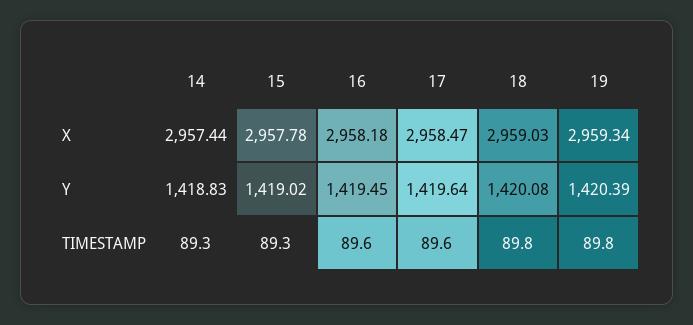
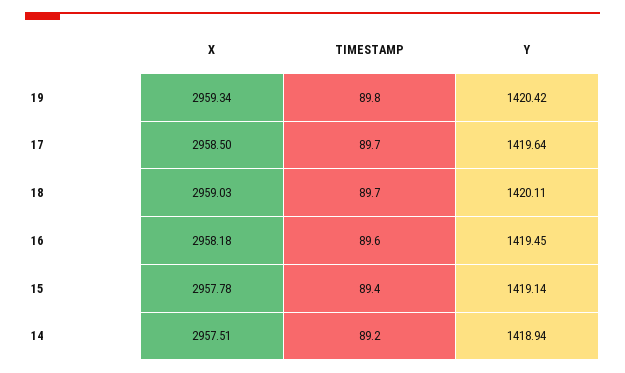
  {
    "14": {
-     "X": 2957.44,
+     "X": 2957.51,
-     "Y": 1418.83,
+     "Y": 1418.94,
-     "TIMESTAMP": 89.3
+     "TIMESTAMP": 89.2
    },
    "15": {
      "X": 2957.78,
-     "Y": 1419.02,
+     "Y": 1419.14,
-     "TIMESTAMP": 89.3
+     "TIMESTAMP": 89.4
    },
    "16": {
      "X": 2958.18,
      "Y": 1419.45,
      "TIMESTAMP": 89.6
    },
    "17": {
-     "X": 2958.47,
+     "X": 2958.5,
      "Y": 1419.64,
-     "TIMESTAMP": 89.6
+     "TIMESTAMP": 89.7
    },
    "18": {
      "X": 2959.03,
-     "Y": 1420.08,
+     "Y": 1420.11,
-     "TIMESTAMP": 89.8
+     "TIMESTAMP": 89.7
    },
    "19": {
      "X": 2959.34,
-     "Y": 1420.39,
+     "Y": 1420.42,
      "TIMESTAMP": 89.8
    }
  }

